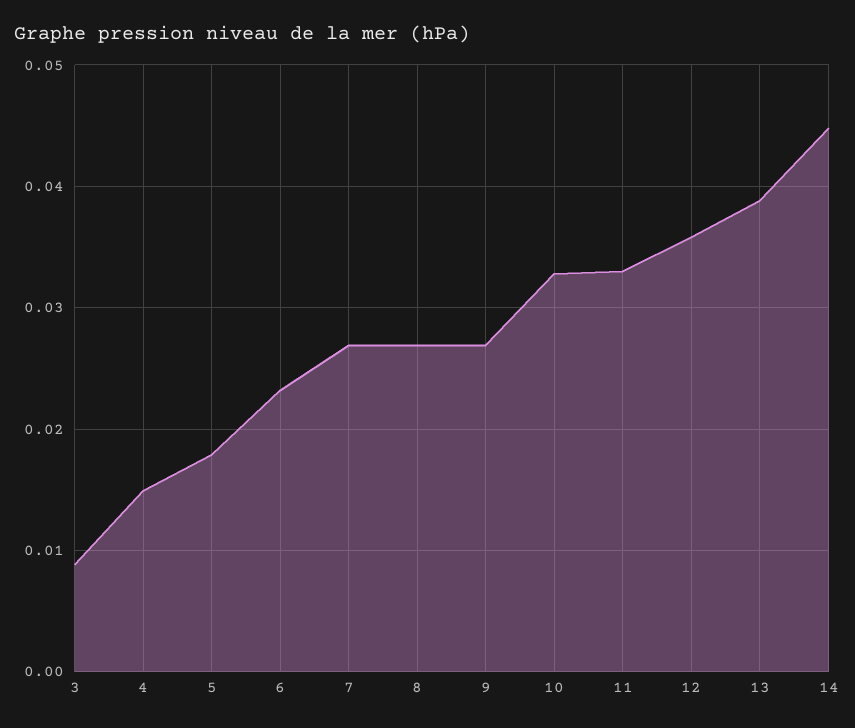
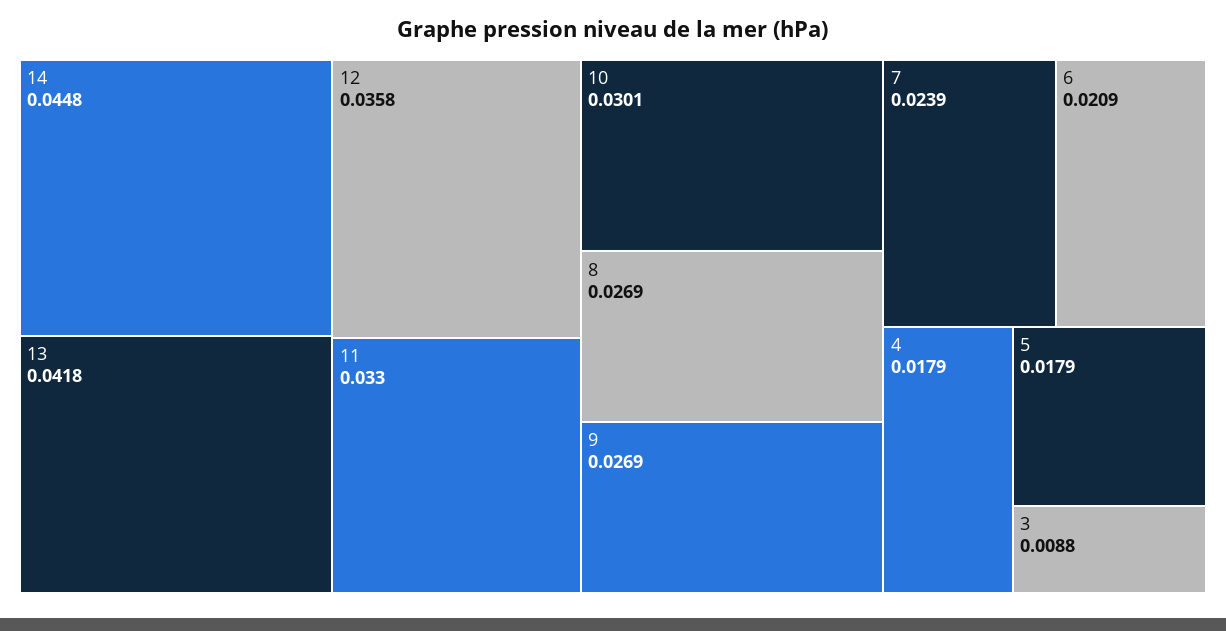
  {
    "3": 0.0088,
-   "4": 0.015,
+   "4": 0.0179,
    "5": 0.0179,
-   "6": 0.023,
+   "6": 0.0209,
-   "7": 0.027,
+   "7": 0.0239,
    "8": 0.0269,
    "9": 0.0269,
-   "10": 0.033,
+   "10": 0.0301,
    "11": 0.033,
    "12": 0.0358,
-   "13": 0.039,
+   "13": 0.0418,
    "14": 0.0448
  }

